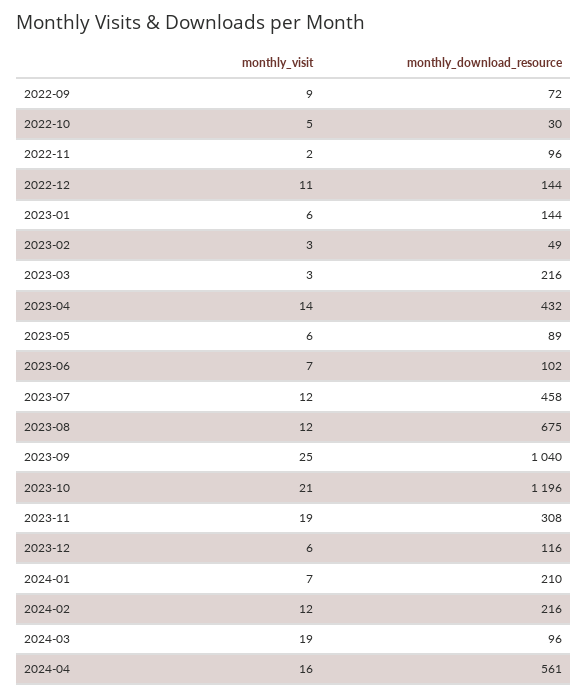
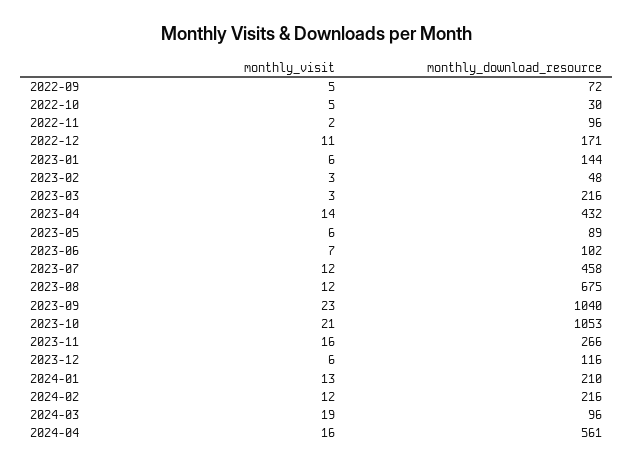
  {
    "monthly_visit": {
-     "2022-09": 9,
+     "2022-09": 5,
      "2022-10": 5,
      "2022-11": 2,
      "2022-12": 11,
      "2023-01": 6,
      "2023-02": 3,
      "2023-03": 3,
      "2023-04": 14,
      "2023-05": 6,
      "2023-06": 7,
      "2023-07": 12,
      "2023-08": 12,
-     "2023-09": 25,
+     "2023-09": 23,
      "2023-10": 21,
-     "2023-11": 19,
+     "2023-11": 16,
      "2023-12": 6,
-     "2024-01": 7,
+     "2024-01": 13,
      "2024-02": 12,
      "2024-03": 19,
      "2024-04": 16
    },
    "monthly_download_resource": {
      "2022-09": 72,
      "2022-10": 30,
      "2022-11": 96,
-     "2022-12": 144,
+     "2022-12": 171,
      "2023-01": 144,
-     "2023-02": 49,
+     "2023-02": 48,
      "2023-03": 216,
      "2023-04": 432,
      "2023-05": 89,
      "2023-06": 102,
      "2023-07": 458,
      "2023-08": 675,
      "2023-09": 1040,
-     "2023-10": 1196,
+     "2023-10": 1053,
-     "2023-11": 308,
+     "2023-11": 266,
      "2023-12": 116,
      "2024-01": 210,
      "2024-02": 216,
      "2024-03": 96,
      "2024-04": 561
    }
  }

